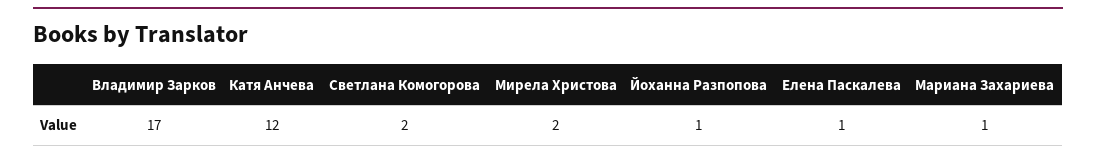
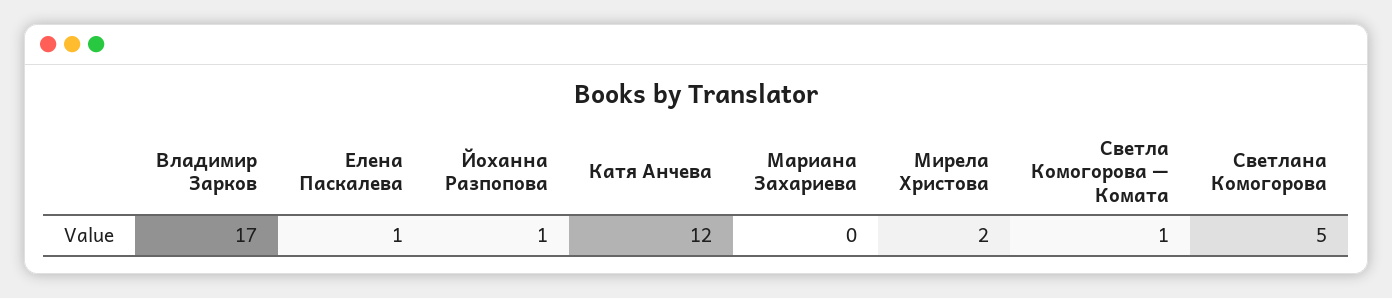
  {
    "Владимир Зарков": 17,
    "Катя Анчева": 12,
-   "Светлана Комогорова": 2,
+   "Светлана Комогорова": 5,
    "Мирела Христова": 2,
    "Йоханна Разпопова": 1,
    "Елена Паскалева": 1,
-   "Мариана Захариева": 1
+   "Мариана Захариева": 0,
+   "Светла Комогорова — Комата": 1
  }

